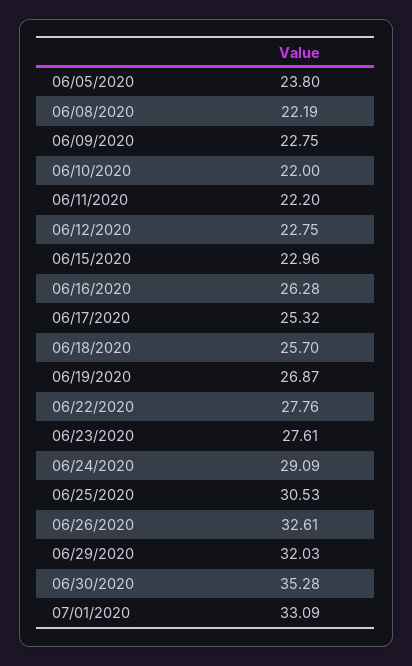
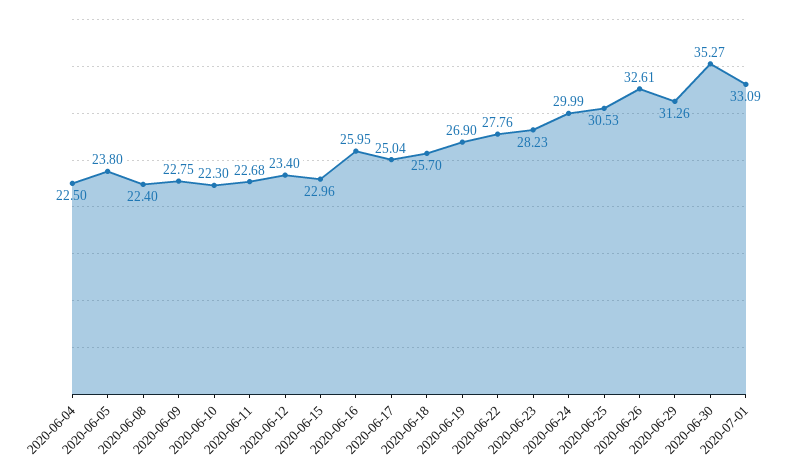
  {
    "06/05/2020": 23.8,
-   "06/08/2020": 22.19,
+   "06/08/2020": 22.4,
    "06/09/2020": 22.75,
-   "06/10/2020": 22,
+   "06/10/2020": 22.3,
-   "06/11/2020": 22.2,
+   "06/11/2020": 22.68,
-   "06/12/2020": 22.75,
+   "06/12/2020": 23.4,
    "06/15/2020": 22.96,
-   "06/16/2020": 26.28,
+   "06/16/2020": 25.95,
-   "06/17/2020": 25.32,
+   "06/17/2020": 25.04,
    "06/18/2020": 25.7,
-   "06/19/2020": 26.87,
+   "06/19/2020": 26.9,
    "06/22/2020": 27.76,
-   "06/23/2020": 27.61,
+   "06/23/2020": 28.23,
-   "06/24/2020": 29.09,
+   "06/24/2020": 29.99,
    "06/25/2020": 30.53,
    "06/26/2020": 32.61,
-   "06/29/2020": 32.03,
+   "06/29/2020": 31.26,
-   "06/30/2020": 35.28,
+   "06/30/2020": 35.27,
-   "07/01/2020": 33.09
+   "07/01/2020": 33.09,
+   "2020-06-04": 22.5
  }

